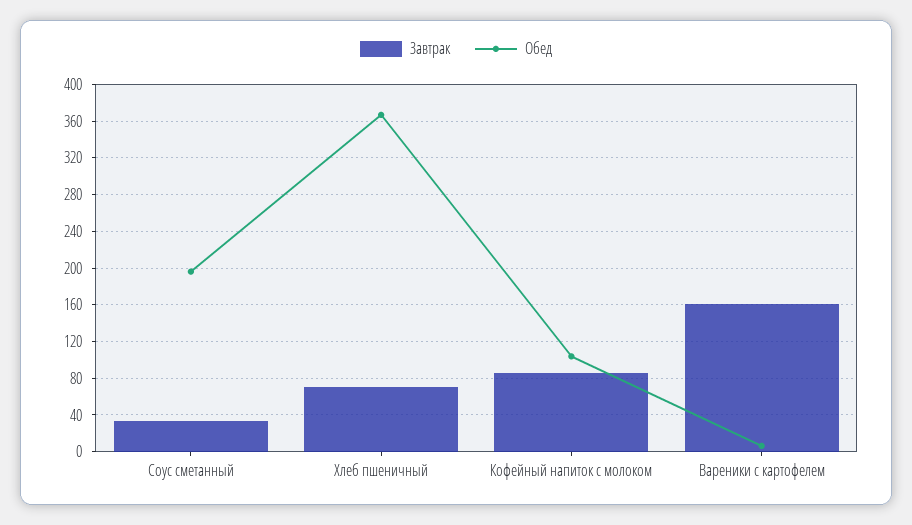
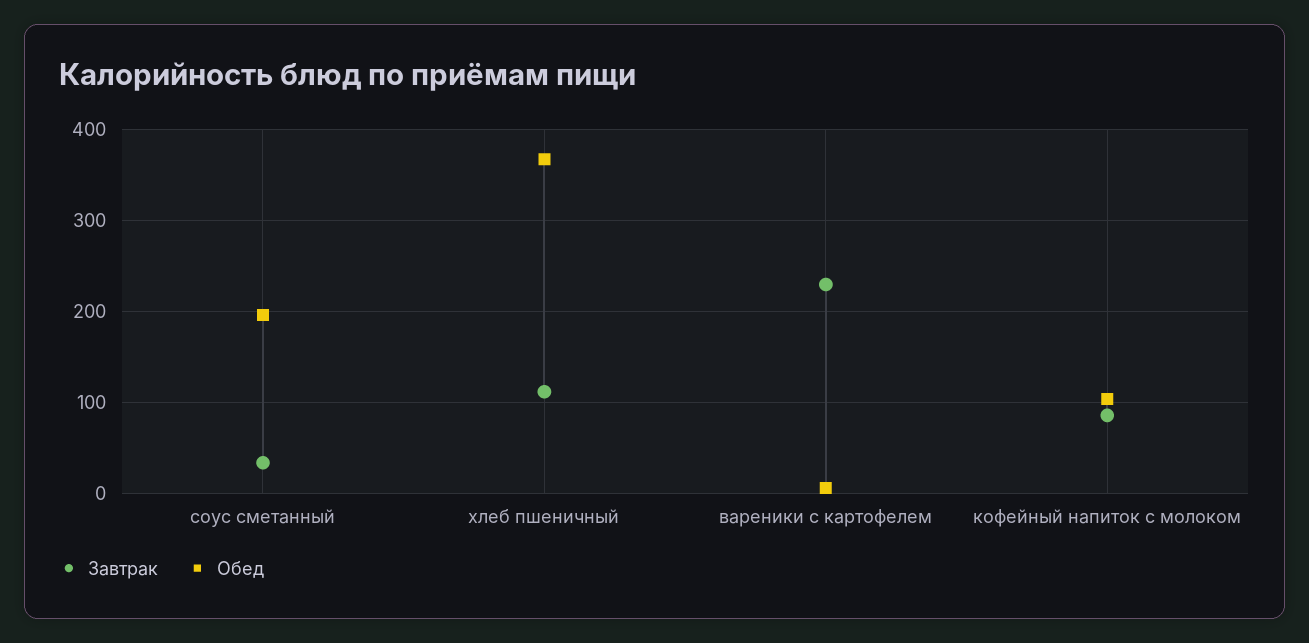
  {
    "Завтрак": {
      "Соус сметанный": 30,
-     "Хлеб пшеничный": 70,
+     "Хлеб пшеничный": 110,
      "Кофейный напиток с молоком": 90,
-     "Вареники с картофелем": 160
+     "Вареники с картофелем": 230
    },
    "Обед": {
      "Соус сметанный": 200,
      "Хлеб пшеничный": 370,
      "Кофейный напиток с молоком": 100,
      "Вареники с картофелем": 10
    }
  }

